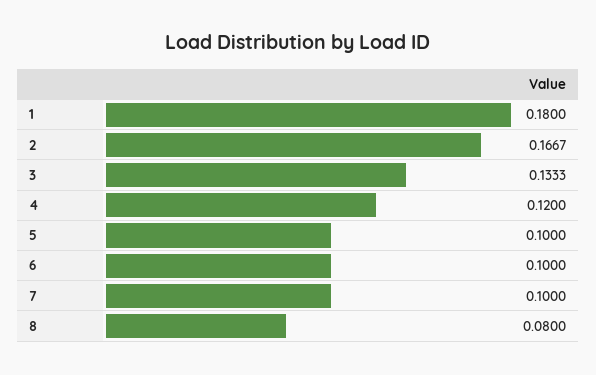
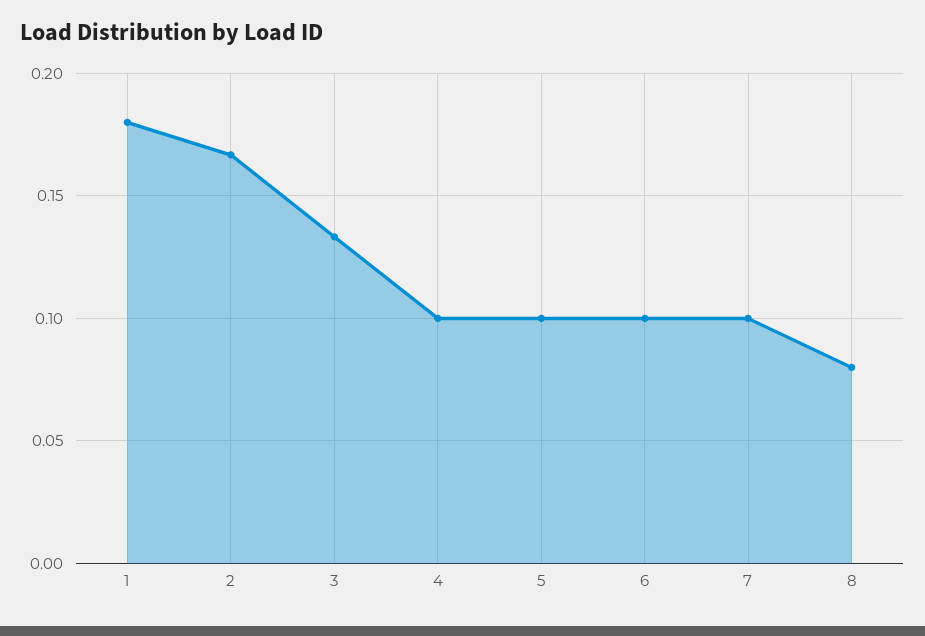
  {
    "1": 0.18,
    "2": 0.1667,
    "3": 0.1333,
-   "4": 0.12,
+   "4": 0.1,
    "5": 0.1,
    "6": 0.1,
    "7": 0.1,
    "8": 0.08
  }

